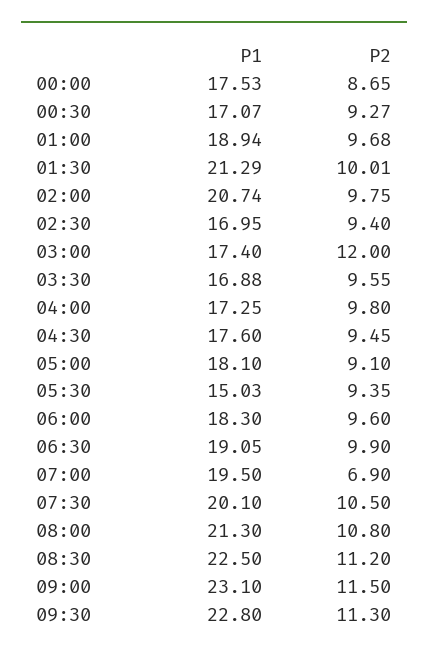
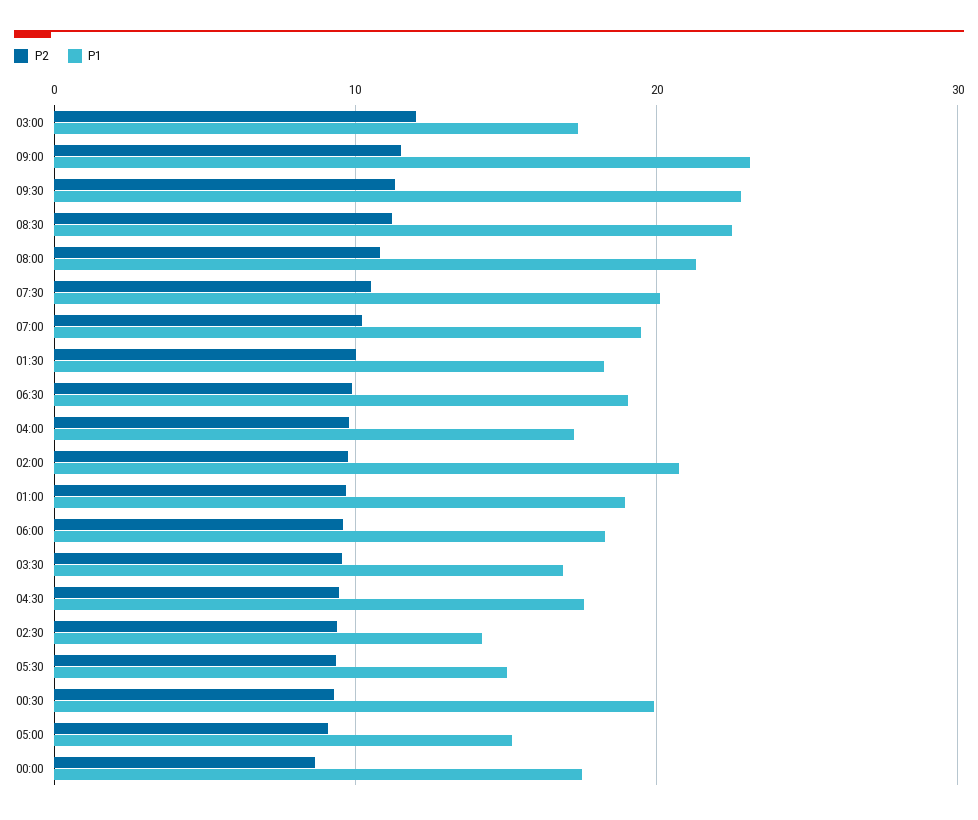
  {
    "P1": {
      "00:00": 17.53,
-     "00:30": 17.07,
+     "00:30": 20,
      "01:00": 18.94,
-     "01:30": 21.29,
+     "01:30": 18,
      "02:00": 20.74,
-     "02:30": 16.95,
+     "02:30": 14,
      "03:00": 17.4,
      "03:30": 16.88,
      "04:00": 17.25,
      "04:30": 17.6,
-     "05:00": 18.1,
+     "05:00": 15,
      "05:30": 15.03,
      "06:00": 18.3,
      "06:30": 19.05,
      "07:00": 19.5,
      "07:30": 20.1,
      "08:00": 21.3,
      "08:30": 22.5,
      "09:00": 23.1,
      "09:30": 22.8
    },
    "P2": {
      "00:00": 8.65,
      "00:30": 9.27,
      "01:00": 9.68,
      "01:30": 10.01,
      "02:00": 9.75,
      "02:30": 9.4,
      "03:00": 12,
      "03:30": 9.55,
      "04:00": 9.8,
      "04:30": 9.45,
      "05:00": 9.1,
      "05:30": 9.35,
      "06:00": 9.6,
      "06:30": 9.9,
-     "07:00": 6.9,
+     "07:00": 10,
      "07:30": 10.5,
      "08:00": 10.8,
      "08:30": 11.2,
      "09:00": 11.5,
      "09:30": 11.3
    }
  }

